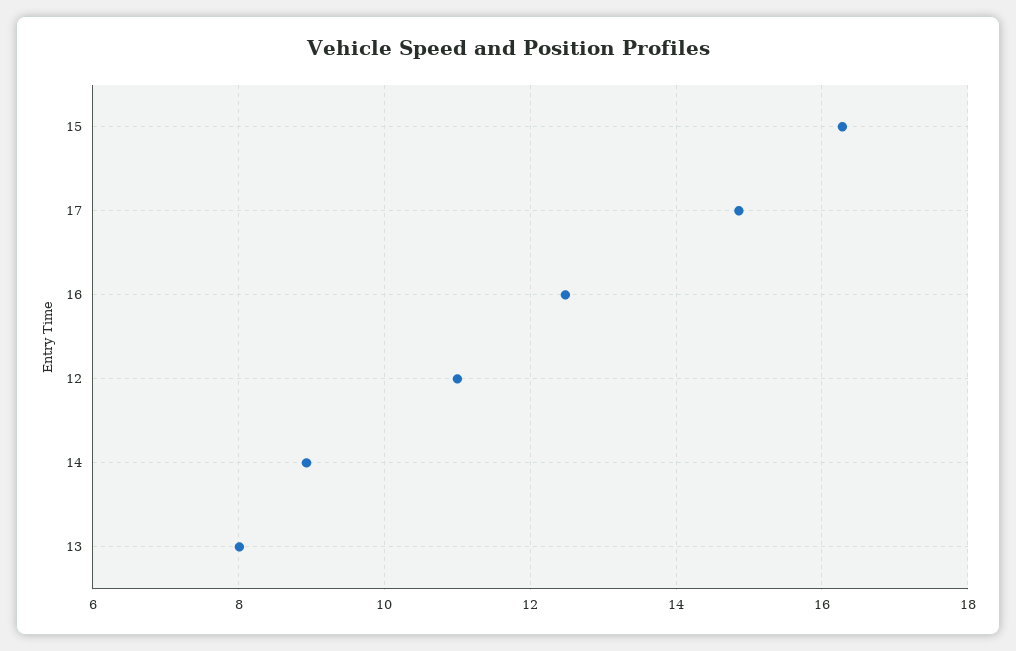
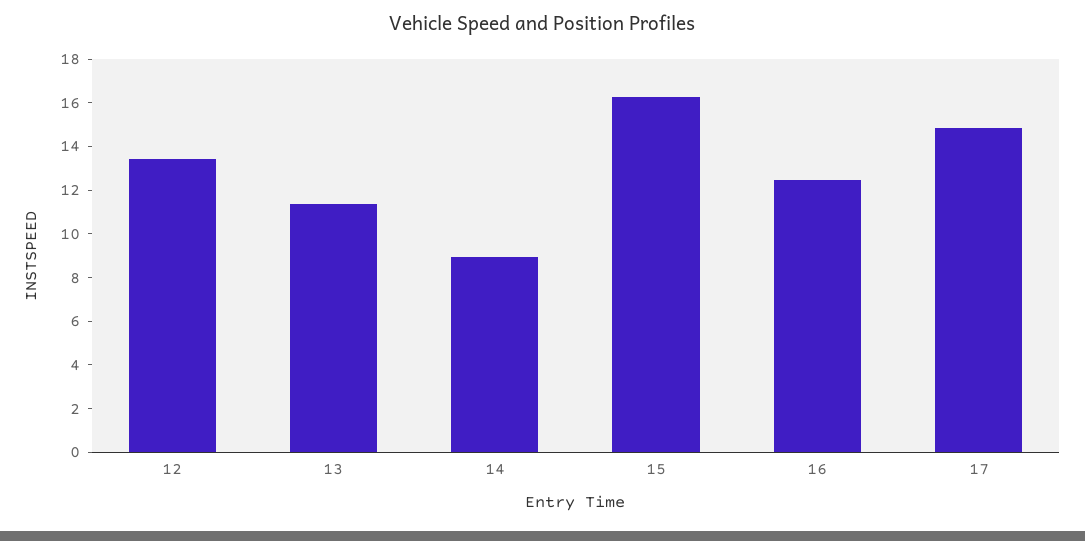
  {
    "15": 16.2,
    "17": 14.8,
    "16": 12.4,
-   "12": 11,
+   "12": 13.5,
    "14": 9,
-   "13": 8
+   "13": 11.5
  }

